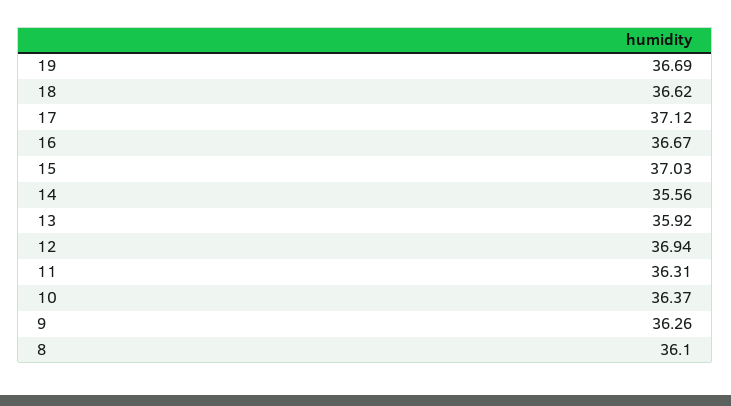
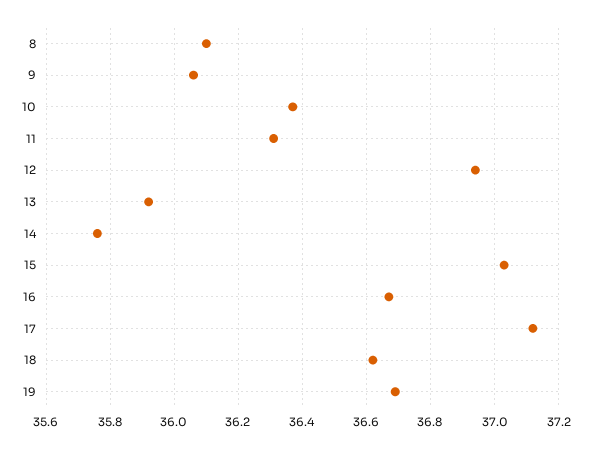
  {
    "19": 36.69,
    "18": 36.62,
    "17": 37.12,
    "16": 36.67,
    "15": 37.03,
-   "14": 35.56,
+   "14": 35.75,
    "13": 35.92,
    "12": 36.94,
    "11": 36.31,
    "10": 36.37,
-   "9": 36.26,
+   "9": 36.05,
    "8": 36.1
  }

